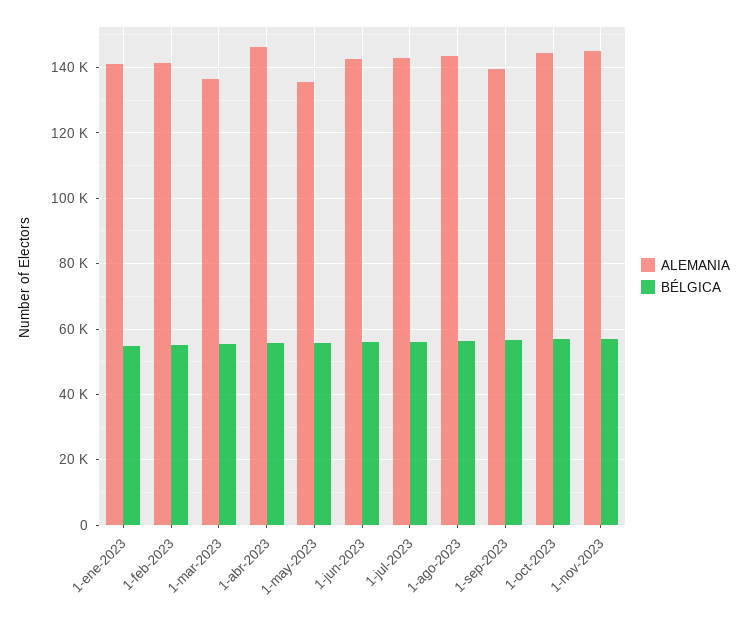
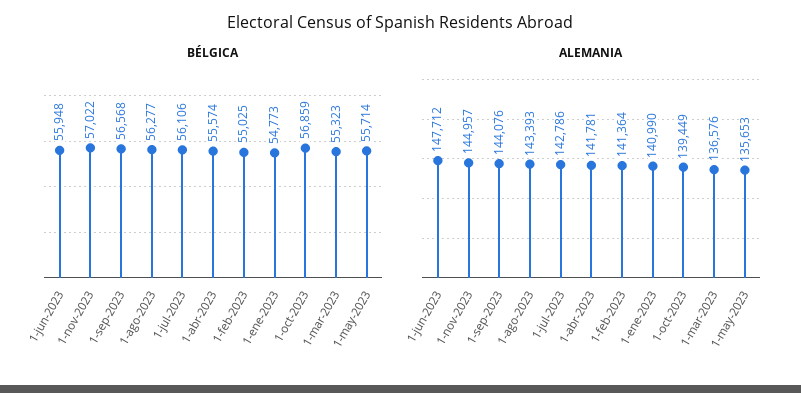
  {
    "ALEMANIA": {
      "1-ene-2023": 140990,
      "1-feb-2023": 141364,
      "1-mar-2023": 136576,
-     "1-abr-2023": 146000,
+     "1-abr-2023": 141781,
      "1-may-2023": 135653,
-     "1-jun-2023": 142000,
+     "1-jun-2023": 147712,
      "1-jul-2023": 142786,
      "1-ago-2023": 143393,
-     "1-sep-2023": 140000,
+     "1-sep-2023": 144076,
-     "1-oct-2023": 144000,
+     "1-oct-2023": 139449,
      "1-nov-2023": 144957
    },
    "BÉLGICA": {
      "1-ene-2023": 54773,
      "1-feb-2023": 55025,
      "1-mar-2023": 55323,
      "1-abr-2023": 55574,
      "1-may-2023": 55714,
      "1-jun-2023": 55948,
      "1-jul-2023": 56106,
      "1-ago-2023": 56277,
      "1-sep-2023": 56568,
      "1-oct-2023": 56859,
      "1-nov-2023": 57022
    }
  }

